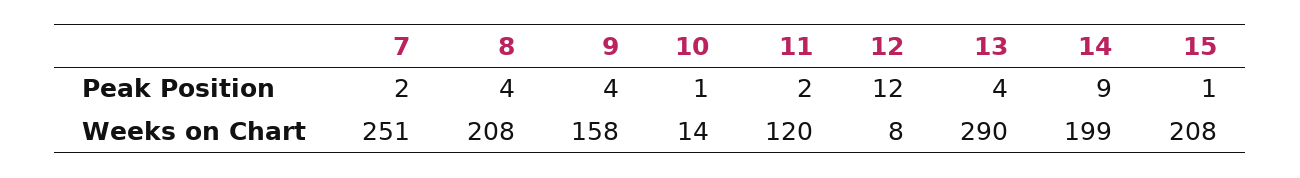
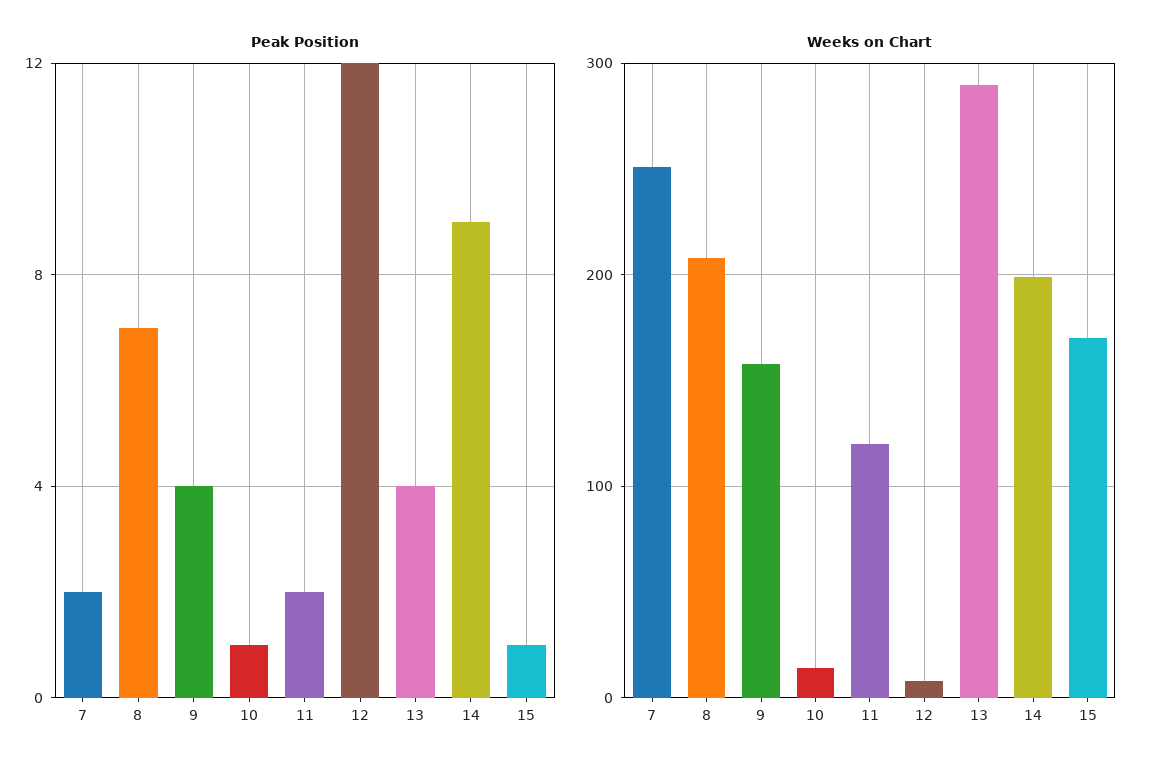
  {
    "Peak Position": {
      "7": 2,
-     "8": 4,
+     "8": 7,
      "9": 4,
      "10": 1,
      "11": 2,
      "12": 12,
      "13": 4,
      "14": 9,
      "15": 1
    },
    "Weeks on Chart": {
      "7": 251,
      "8": 208,
      "9": 158,
      "10": 14,
      "11": 120,
      "12": 8,
      "13": 290,
      "14": 199,
-     "15": 208
+     "15": 170
    }
  }

